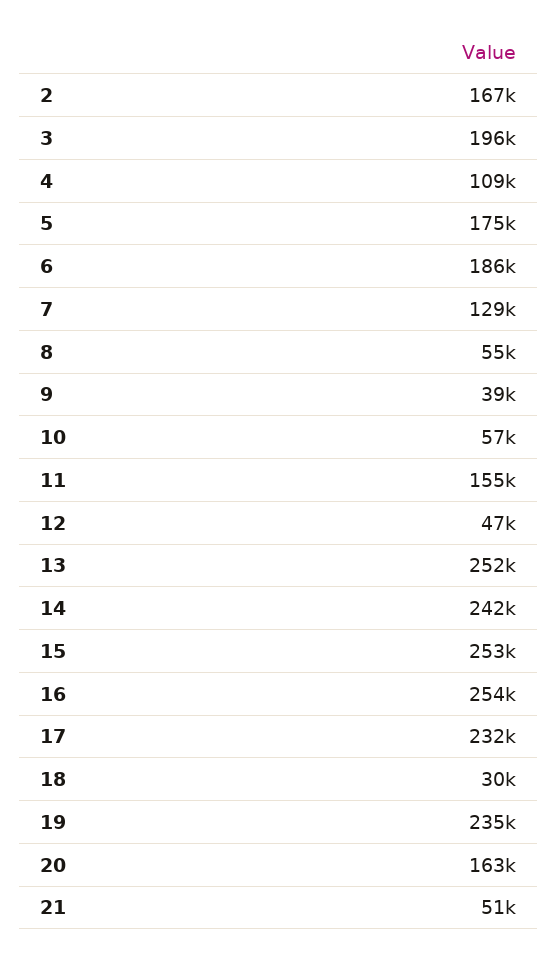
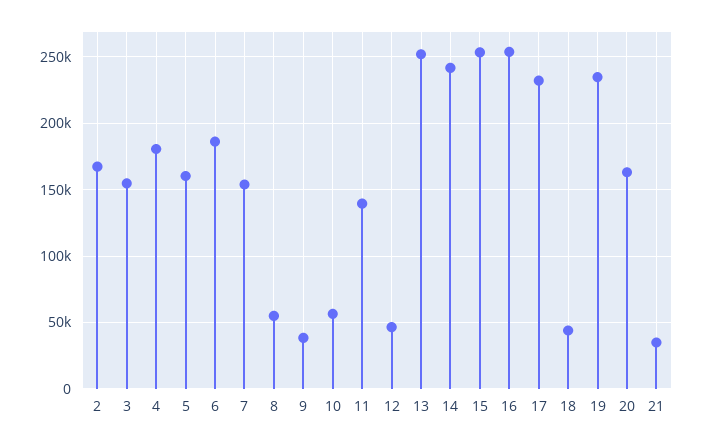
  {
    "2": 167000,
-   "3": 196000,
+   "3": 155000,
-   "4": 109000,
+   "4": 180000,
-   "5": 175000,
+   "5": 160000,
    "6": 186000,
-   "7": 129000,
+   "7": 155000,
    "8": 55000,
    "9": 39000,
    "10": 57000,
-   "11": 155000,
+   "11": 140000,
    "12": 47000,
    "13": 252000,
    "14": 242000,
    "15": 253000,
    "16": 254000,
    "17": 232000,
-   "18": 30000,
+   "18": 45000,
    "19": 235000,
    "20": 163000,
-   "21": 51000
+   "21": 35000
  }

